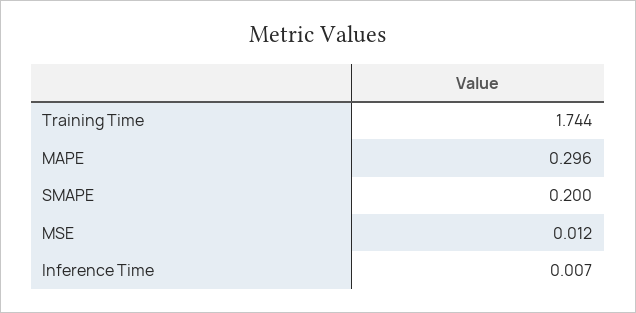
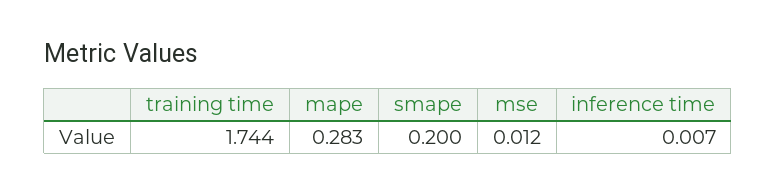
  {
    "Training Time": 1.744,
-   "MAPE": 0.296,
+   "MAPE": 0.283,
    "SMAPE": 0.2,
    "MSE": 0.012,
    "Inference Time": 0.007
  }

